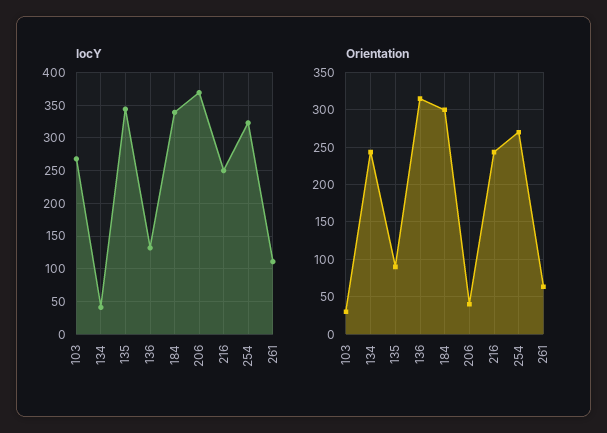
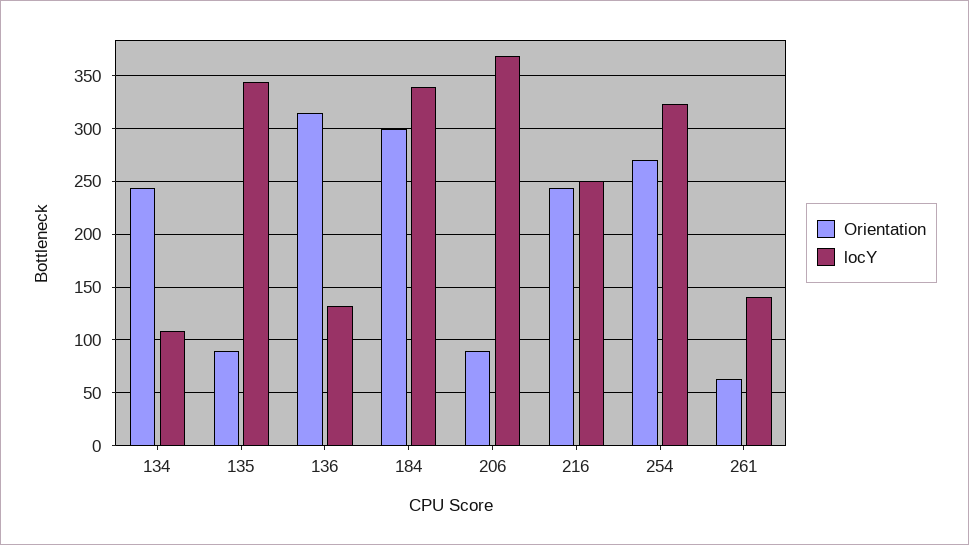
  {
    "locY": {
-     "103": 270,
-     "134": 40,
+     "134": 110,
      "135": 340,
      "136": 130,
      "184": 340,
      "206": 370,
      "216": 250,
      "254": 320,
-     "261": 110
+     "261": 140
    },
    "Orientation": {
-     "103": 30,
      "134": 240,
      "135": 90,
      "136": 320,
      "184": 300,
-     "206": 40,
+     "206": 90,
      "216": 240,
      "254": 270,
      "261": 60
    }
  }

